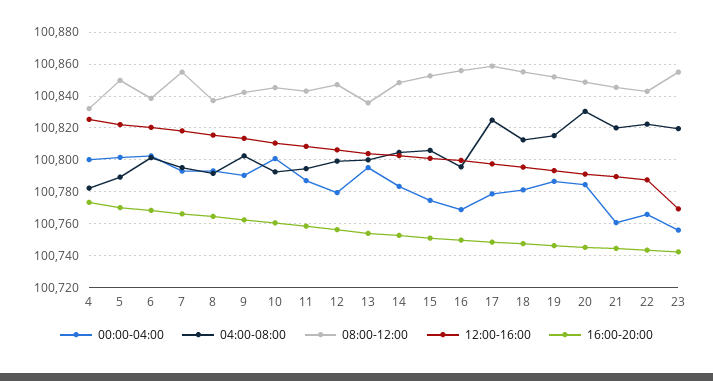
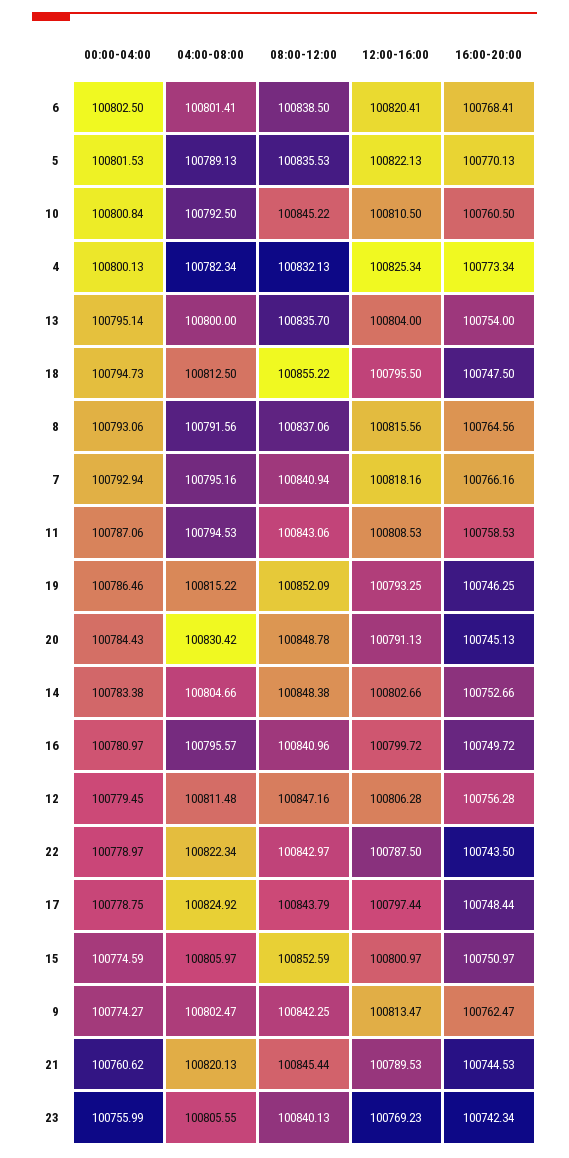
  {
    "00:00-04:00": {
      "4": 100800.13,
      "5": 100801.53,
      "6": 100802.5,
      "7": 100792.94,
      "8": 100793.06,
-     "9": 100790,
+     "9": 100774.27,
      "10": 100800.84,
      "11": 100787.06,
      "12": 100779.45,
      "13": 100795.14,
      "14": 100783.38,
      "15": 100774.59,
-     "16": 100770,
+     "16": 100780.97,
      "17": 100778.75,
-     "18": 100780,
+     "18": 100794.73,
      "19": 100786.46,
      "20": 100784.43,
      "21": 100760.62,
-     "22": 100765,
+     "22": 100778.97,
      "23": 100755.99
    },
    "04:00-08:00": {
      "4": 100782.34,
      "5": 100789.13,
      "6": 100801.41,
      "7": 100795.16,
      "8": 100791.56,
      "9": 100802.47,
      "10": 100792.5,
      "11": 100794.53,
-     "12": 100800,
+     "12": 100811.48,
      "13": 100800,
      "14": 100804.66,
      "15": 100805.97,
      "16": 100795.57,
      "17": 100824.92,
      "18": 100812.5,
      "19": 100815.22,
      "20": 100830.42,
      "21": 100820.13,
      "22": 100822.34,
-     "23": 100820
+     "23": 100805.55
    },
    "08:00-12:00": {
      "4": 100832.13,
-     "5": 100850,
+     "5": 100835.53,
      "6": 100838.5,
-     "7": 100855,
+     "7": 100840.94,
      "8": 100837.06,
      "9": 100842.25,
      "10": 100845.22,
      "11": 100843.06,
      "12": 100847.16,
      "13": 100835.7,
      "14": 100848.38,
      "15": 100852.59,
-     "16": 100855,
+     "16": 100840.96,
-     "17": 100860,
+     "17": 100843.79,
      "18": 100855.22,
      "19": 100852.09,
      "20": 100848.78,
      "21": 100845.44,
      "22": 100842.97,
-     "23": 100855
+     "23": 100840.13
    },
    "12:00-16:00": {
      "4": 100825.34,
      "5": 100822.13,
      "6": 100820.41,
      "7": 100818.16,
      "8": 100815.56,
      "9": 100813.47,
      "10": 100810.5,
      "11": 100808.53,
      "12": 100806.28,
      "13": 100804,
      "14": 100802.66,
      "15": 100800.97,
      "16": 100799.72,
      "17": 100797.44,
      "18": 100795.5,
      "19": 100793.25,
      "20": 100791.13,
      "21": 100789.53,
      "22": 100787.5,
      "23": 100769.23
    },
    "16:00-20:00": {
      "4": 100773.34,
      "5": 100770.13,
      "6": 100768.41,
      "7": 100766.16,
      "8": 100764.56,
      "9": 100762.47,
      "10": 100760.5,
      "11": 100758.53,
      "12": 100756.28,
      "13": 100754,
      "14": 100752.66,
      "15": 100750.97,
      "16": 100749.72,
      "17": 100748.44,
      "18": 100747.5,
      "19": 100746.25,
      "20": 100745.13,
      "21": 100744.53,
      "22": 100743.5,
      "23": 100742.34
    }
  }

